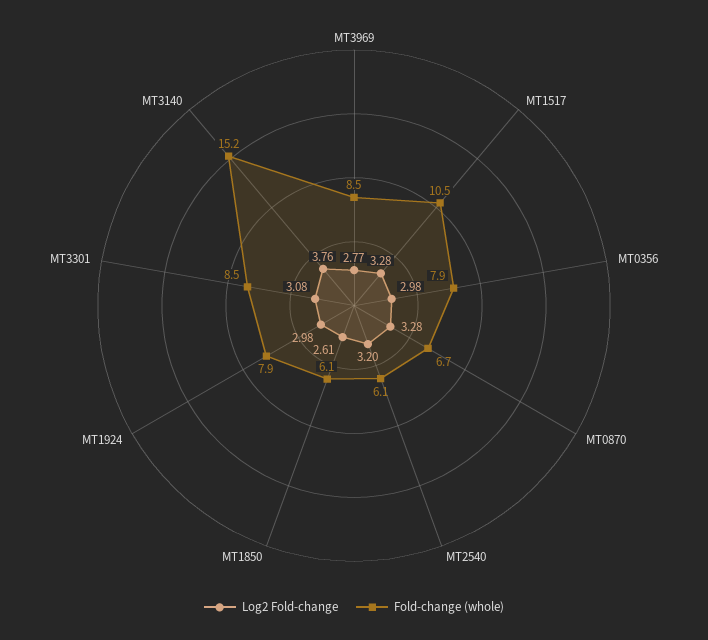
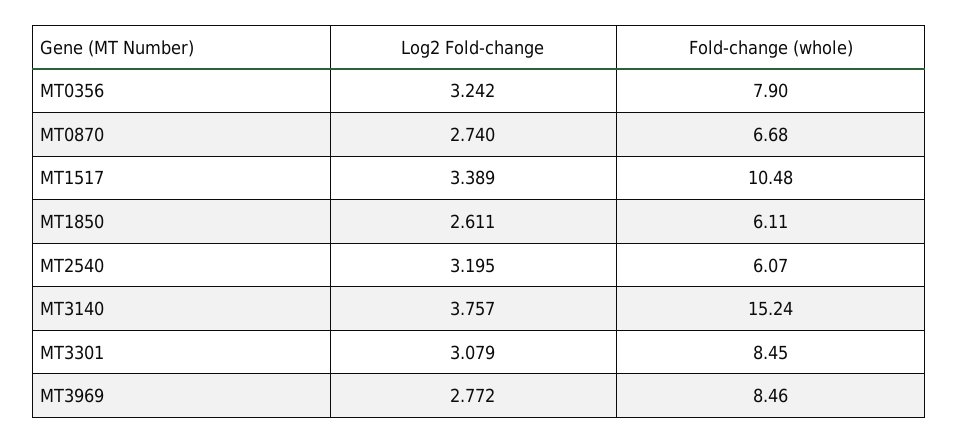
  {
    "Log2 Fold-change": {
      "MT3969": 2.772,
-     "MT1517": 3.28,
+     "MT1517": 3.389,
-     "MT0356": 2.98,
+     "MT0356": 3.242,
-     "MT0870": 3.28,
+     "MT0870": 2.74,
      "MT2540": 3.195,
      "MT1850": 2.611,
-     "MT1924": 2.98,
      "MT3301": 3.079,
      "MT3140": 3.757
    },
    "Fold-change (whole)": {
      "MT3969": 8.46,
      "MT1517": 10.48,
      "MT0356": 7.9,
      "MT0870": 6.68,
      "MT2540": 6.07,
      "MT1850": 6.11,
-     "MT1924": 7.9,
      "MT3301": 8.45,
      "MT3140": 15.24
    }
  }

